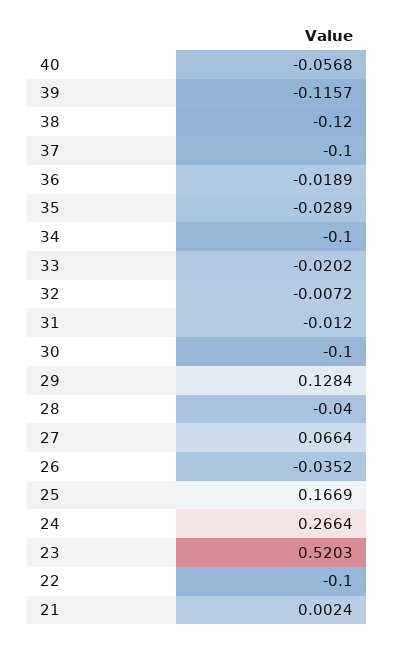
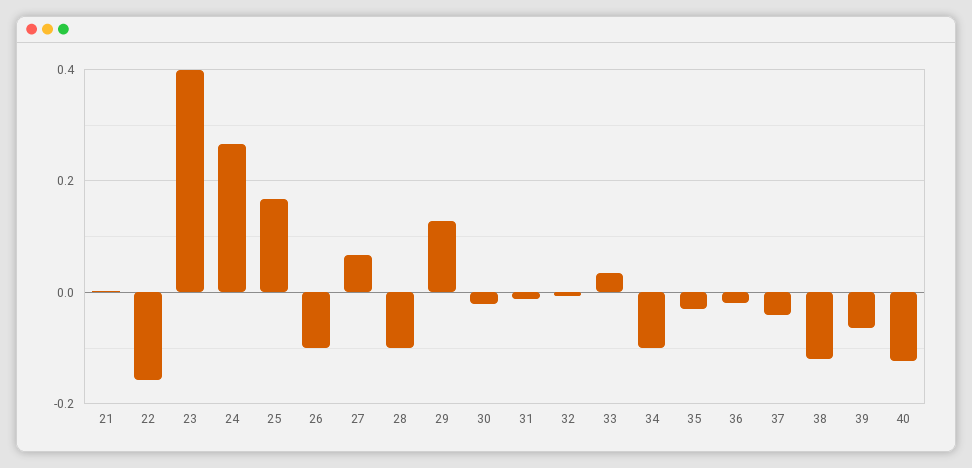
  {
-   "40": -0.0568,
+   "40": -0.12,
-   "39": -0.1157,
+   "39": -0.06,
    "38": -0.12,
-   "37": -0.1,
+   "37": -0.04,
    "36": -0.0189,
    "35": -0.0289,
    "34": -0.1,
-   "33": -0.0202,
+   "33": 0.04,
    "32": -0.0072,
    "31": -0.012,
-   "30": -0.1,
+   "30": -0.02,
    "29": 0.1284,
-   "28": -0.04,
+   "28": -0.1,
    "27": 0.0664,
-   "26": -0.0352,
+   "26": -0.1,
    "25": 0.1669,
    "24": 0.2664,
-   "23": 0.5203,
+   "23": 0.4,
-   "22": -0.1,
+   "22": -0.16,
    "21": 0.0024
  }

